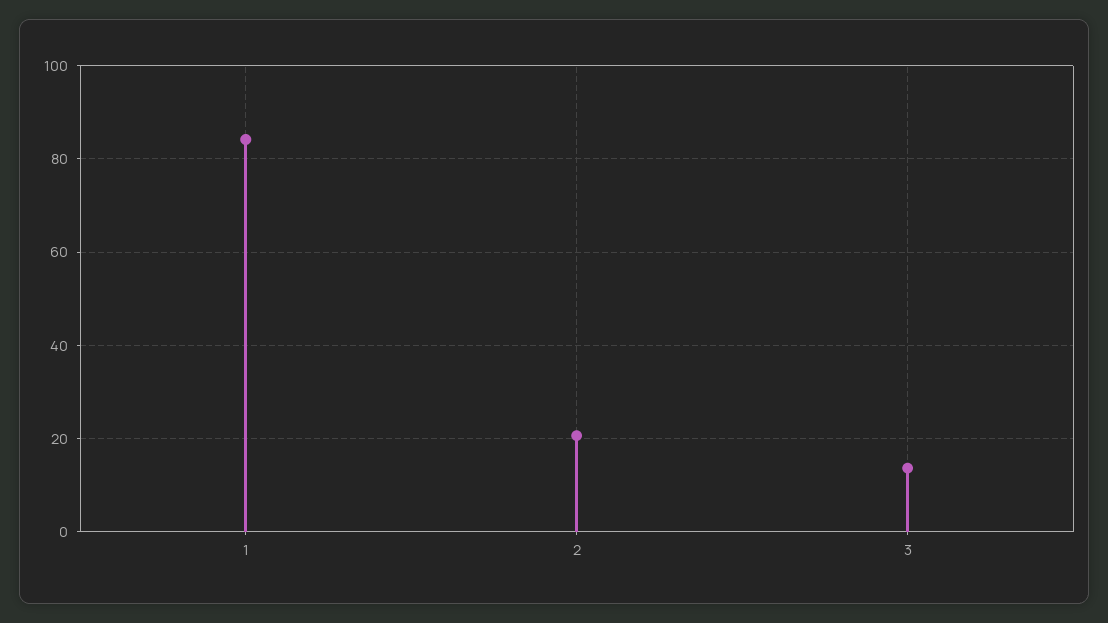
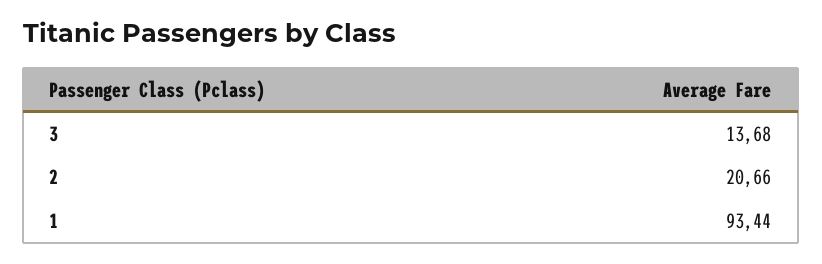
  {
-   "1": 84,
+   "1": 93.44,
    "2": 20.66,
    "3": 13.68
  }

